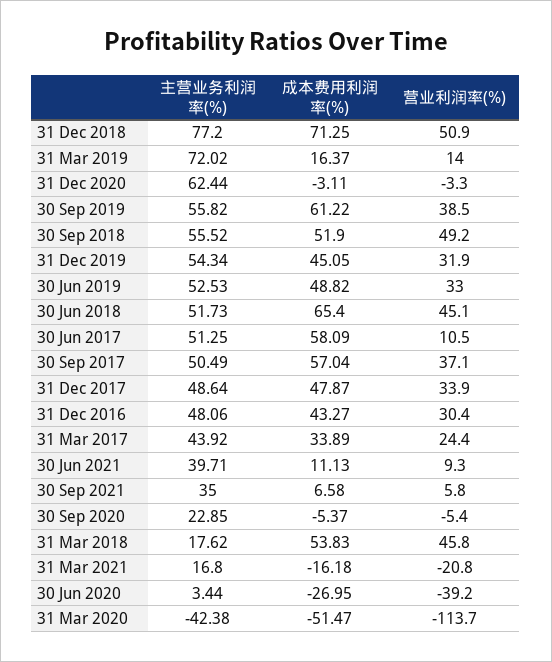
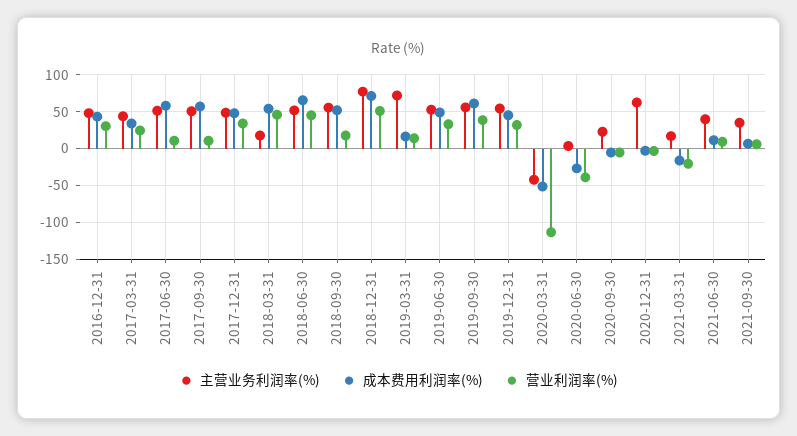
  {
    "主营业务利润率(%)": {
      "31 Dec 2018": 77.2,
      "31 Mar 2019": 72.02,
      "31 Dec 2020": 62.44,
      "30 Sep 2019": 55.82,
      "30 Sep 2018": 55.52,
      "31 Dec 2019": 54.34,
      "30 Jun 2019": 52.53,
      "30 Jun 2018": 51.73,
      "30 Jun 2017": 51.25,
      "30 Sep 2017": 50.49,
      "31 Dec 2017": 48.64,
      "31 Dec 2016": 48.06,
      "31 Mar 2017": 43.92,
      "30 Jun 2021": 39.71,
      "30 Sep 2021": 35,
      "30 Sep 2020": 22.85,
      "31 Mar 2018": 17.62,
      "31 Mar 2021": 16.8,
      "30 Jun 2020": 3.44,
      "31 Mar 2020": -42.38
    },
    "成本费用利润率(%)": {
      "31 Dec 2018": 71.25,
      "31 Mar 2019": 16.37,
      "31 Dec 2020": -3.11,
      "30 Sep 2019": 61.22,
      "30 Sep 2018": 51.9,
      "31 Dec 2019": 45.05,
      "30 Jun 2019": 48.82,
      "30 Jun 2018": 65.4,
      "30 Jun 2017": 58.09,
      "30 Sep 2017": 57.04,
      "31 Dec 2017": 47.87,
      "31 Dec 2016": 43.27,
      "31 Mar 2017": 33.89,
      "30 Jun 2021": 11.13,
      "30 Sep 2021": 6.58,
      "30 Sep 2020": -5.37,
      "31 Mar 2018": 53.83,
      "31 Mar 2021": -16.18,
      "30 Jun 2020": -26.95,
      "31 Mar 2020": -51.47
    },
    "营业利润率(%)": {
      "31 Dec 2018": 50.9,
      "31 Mar 2019": 14,
      "31 Dec 2020": -3.3,
      "30 Sep 2019": 38.5,
-     "30 Sep 2018": 49.2,
+     "30 Sep 2018": 20,
      "31 Dec 2019": 31.9,
      "30 Jun 2019": 33,
      "30 Jun 2018": 45.1,
      "30 Jun 2017": 10.5,
-     "30 Sep 2017": 37.1,
+     "30 Sep 2017": 10,
      "31 Dec 2017": 33.9,
      "31 Dec 2016": 30.4,
      "31 Mar 2017": 24.4,
      "30 Jun 2021": 9.3,
      "30 Sep 2021": 5.8,
      "30 Sep 2020": -5.4,
      "31 Mar 2018": 45.8,
      "31 Mar 2021": -20.8,
      "30 Jun 2020": -39.2,
      "31 Mar 2020": -113.7
    }
  }

